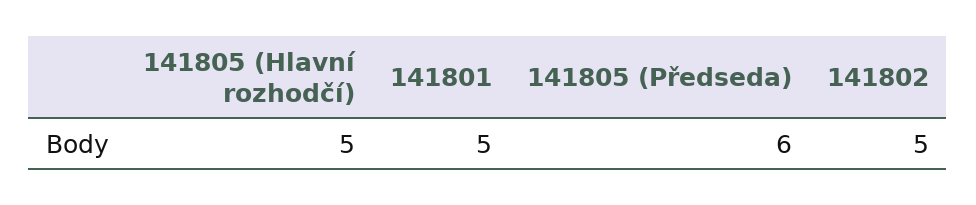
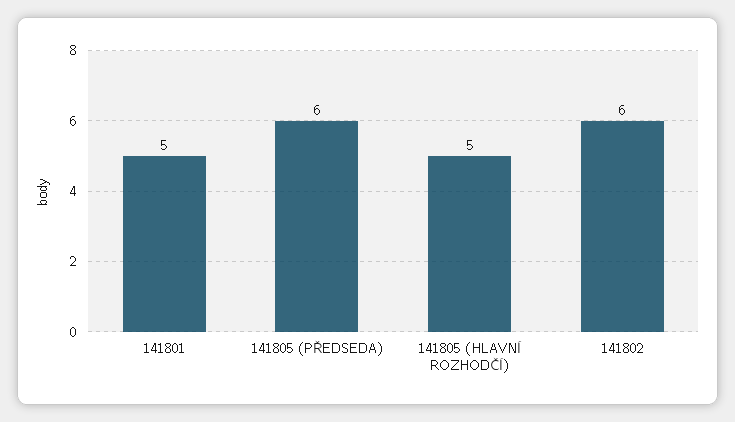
  {
    "141805 (Hlavní rozhodčí)": 5,
    "141801": 5,
    "141805 (Předseda)": 6,
-   "141802": 5
+   "141802": 6
  }

